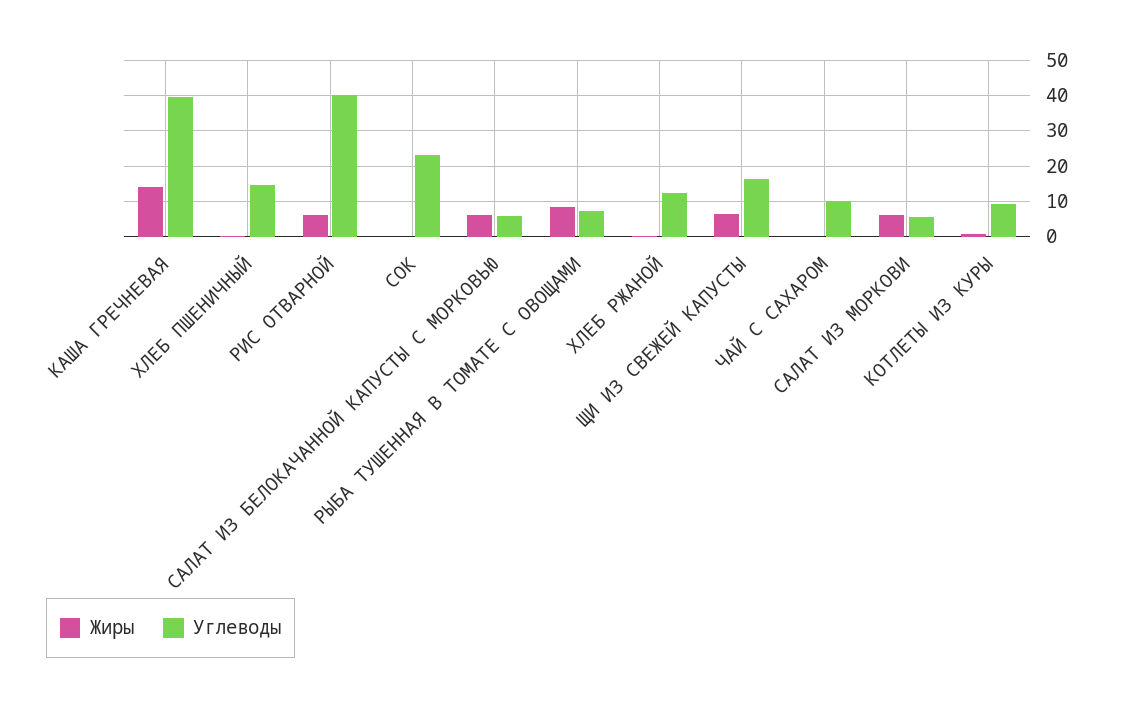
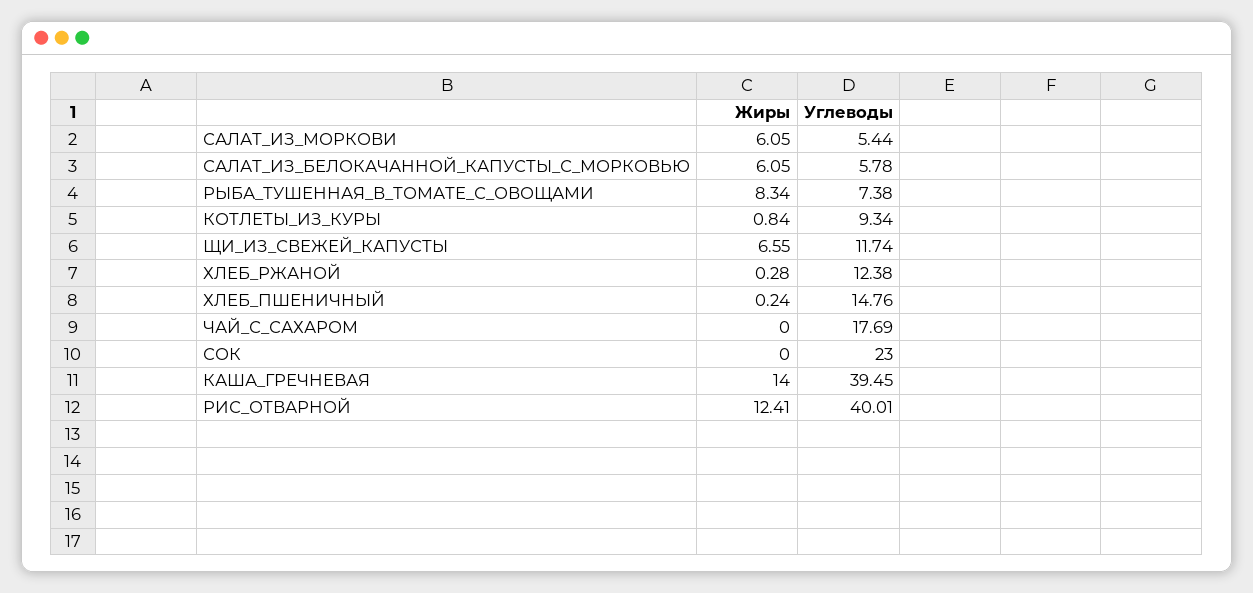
  {
    "Жиры": {
      "КАША ГРЕЧНЕВАЯ": 14,
      "ХЛЕБ ПШЕНИЧНЫЙ": 0.24,
-     "РИС ОТВАРНОЙ": 6,
+     "РИС ОТВАРНОЙ": 12.41,
      "СОК": 0,
      "САЛАТ ИЗ БЕЛОКАЧАННОЙ КАПУСТЫ С МОРКОВЬЮ": 6.05,
      "РЫБА ТУШЕННАЯ В ТОМАТЕ С ОВОЩАМИ": 8.34,
      "ХЛЕБ РЖАНОЙ": 0.28,
      "ЩИ ИЗ СВЕЖЕЙ КАПУСТЫ": 6.55,
      "ЧАЙ С САХАРОМ": 0,
      "САЛАТ ИЗ МОРКОВИ": 6.05,
      "КОТЛЕТЫ ИЗ КУРЫ": 0.84
    },
    "Углеводы": {
      "КАША ГРЕЧНЕВАЯ": 39.45,
      "ХЛЕБ ПШЕНИЧНЫЙ": 14.76,
      "РИС ОТВАРНОЙ": 40.01,
      "СОК": 23,
      "САЛАТ ИЗ БЕЛОКАЧАННОЙ КАПУСТЫ С МОРКОВЬЮ": 5.78,
      "РЫБА ТУШЕННАЯ В ТОМАТЕ С ОВОЩАМИ": 7.38,
      "ХЛЕБ РЖАНОЙ": 12.38,
-     "ЩИ ИЗ СВЕЖЕЙ КАПУСТЫ": 16,
+     "ЩИ ИЗ СВЕЖЕЙ КАПУСТЫ": 11.74,
-     "ЧАЙ С САХАРОМ": 10,
+     "ЧАЙ С САХАРОМ": 17.69,
      "САЛАТ ИЗ МОРКОВИ": 5.44,
      "КОТЛЕТЫ ИЗ КУРЫ": 9.34
    }
  }

